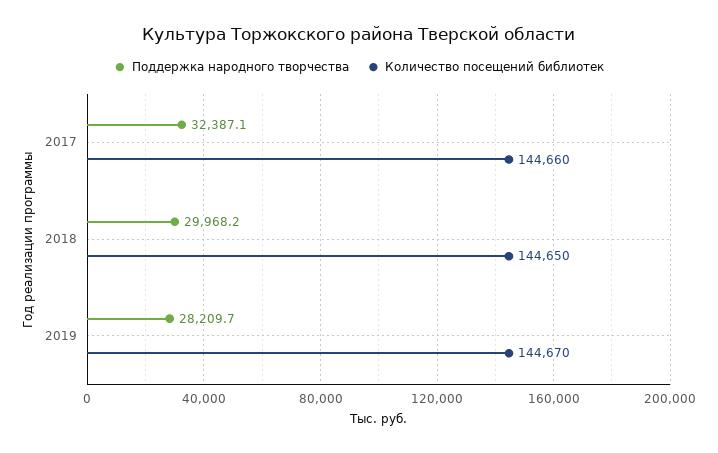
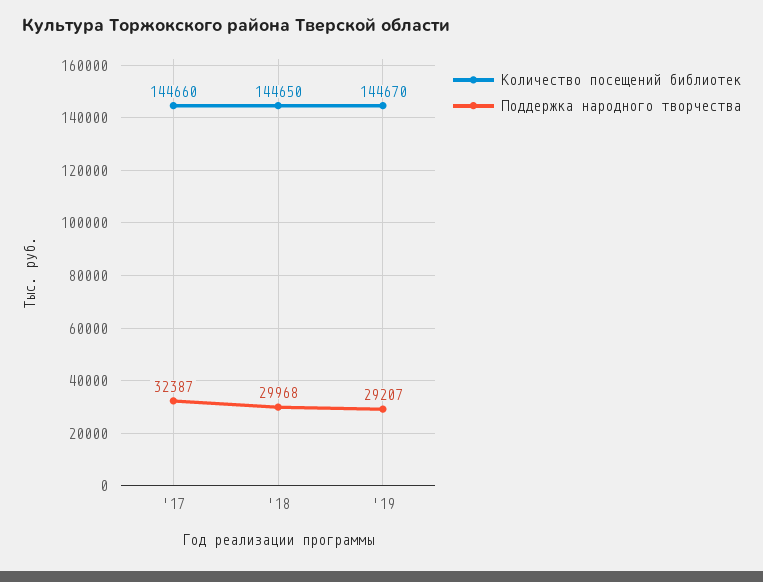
  {
    "Поддержка народного творчества": {
      "2017": 32387.1,
      "2018": 29968.2,
-     "2019": 28209.7
+     "2019": 29207
    },
    "Количество посещений библиотек": {
      "2017": 144660,
      "2018": 144650,
      "2019": 144670
    }
  }

